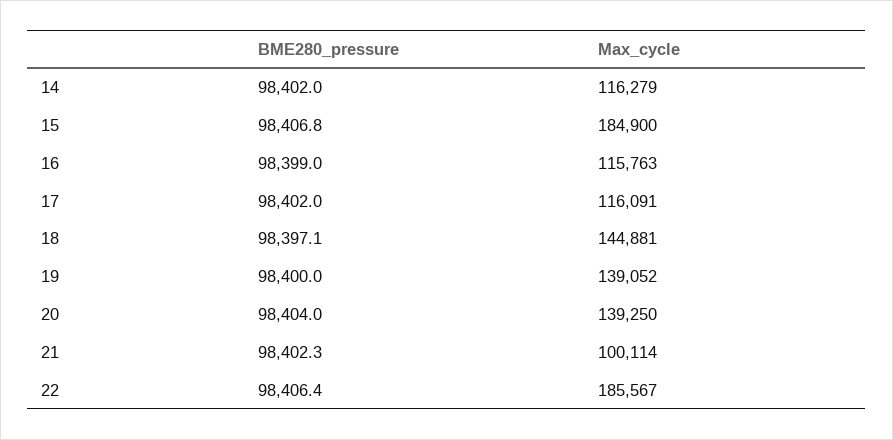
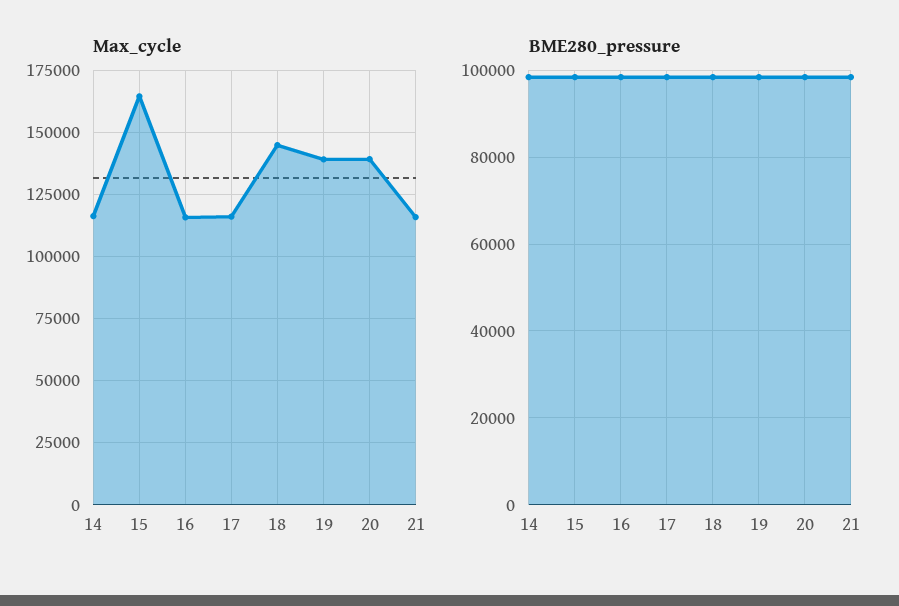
  {
    "BME280_pressure": {
      "14": 98402,
      "15": 98406.8,
      "16": 98399,
      "17": 98402,
      "18": 98397.1,
      "19": 98400,
      "20": 98404,
-     "21": 98402.3,
+     "21": 98402.3
-     "22": 98406.4
    },
    "Max_cycle": {
      "14": 116279,
-     "15": 184900,
+     "15": 165000,
      "16": 115763,
      "17": 116091,
      "18": 144881,
      "19": 139052,
      "20": 139250,
-     "21": 100114,
+     "21": 115000
-     "22": 185567
    }
  }

